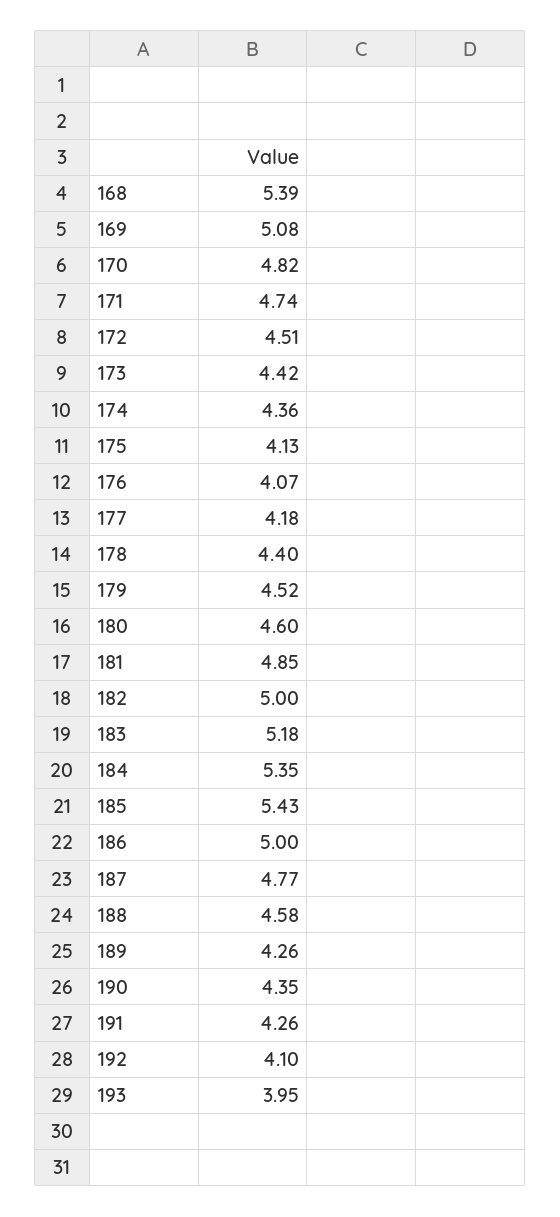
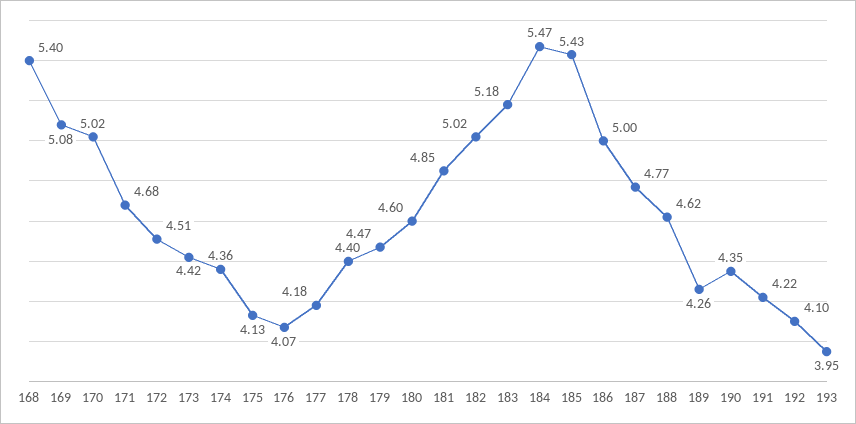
  {
-   "168": 5.39,
+   "168": 5.4,
    "169": 5.08,
-   "170": 4.82,
+   "170": 5.02,
-   "171": 4.74,
+   "171": 4.68,
    "172": 4.51,
    "173": 4.42,
    "174": 4.36,
    "175": 4.13,
    "176": 4.07,
    "177": 4.18,
    "178": 4.4,
-   "179": 4.52,
+   "179": 4.47,
    "180": 4.6,
    "181": 4.85,
-   "182": 5,
+   "182": 5.02,
    "183": 5.18,
-   "184": 5.35,
+   "184": 5.47,
    "185": 5.43,
    "186": 5,
    "187": 4.77,
-   "188": 4.58,
+   "188": 4.62,
    "189": 4.26,
    "190": 4.35,
-   "191": 4.26,
+   "191": 4.22,
    "192": 4.1,
    "193": 3.95
  }

